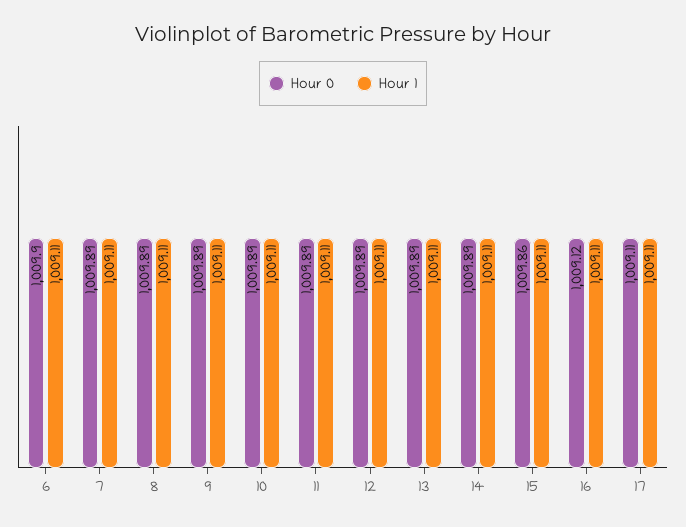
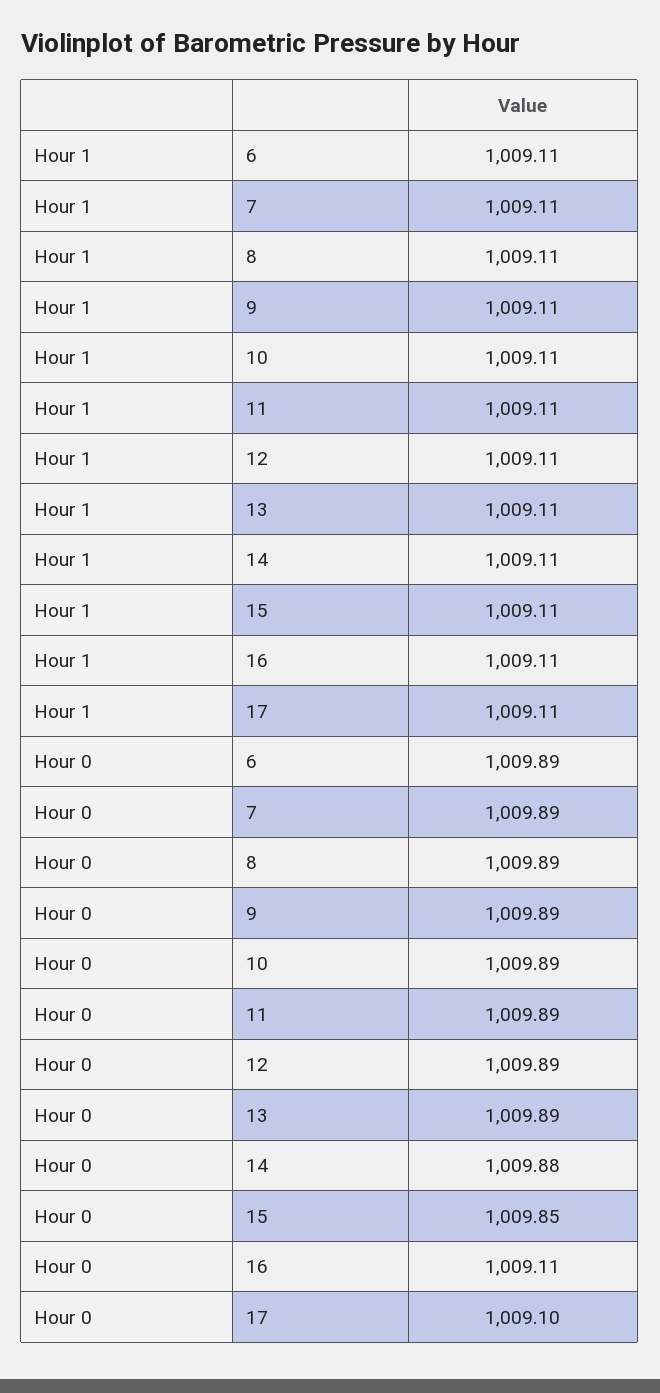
  {
    "Hour 0": {
-     "6": 1009.9,
+     "6": 1009.89,
      "7": 1009.89,
      "8": 1009.89,
      "9": 1009.89,
      "10": 1009.89,
      "11": 1009.89,
      "12": 1009.89,
      "13": 1009.89,
-     "14": 1009.89,
+     "14": 1009.88,
-     "15": 1009.86,
+     "15": 1009.85,
-     "16": 1009.12,
+     "16": 1009.11,
-     "17": 1009.11
+     "17": 1009.1
    },
    "Hour 1": {
      "6": 1009.11,
      "7": 1009.11,
      "8": 1009.11,
      "9": 1009.11,
      "10": 1009.11,
      "11": 1009.11,
      "12": 1009.11,
      "13": 1009.11,
      "14": 1009.11,
      "15": 1009.11,
      "16": 1009.11,
      "17": 1009.11
    }
  }

